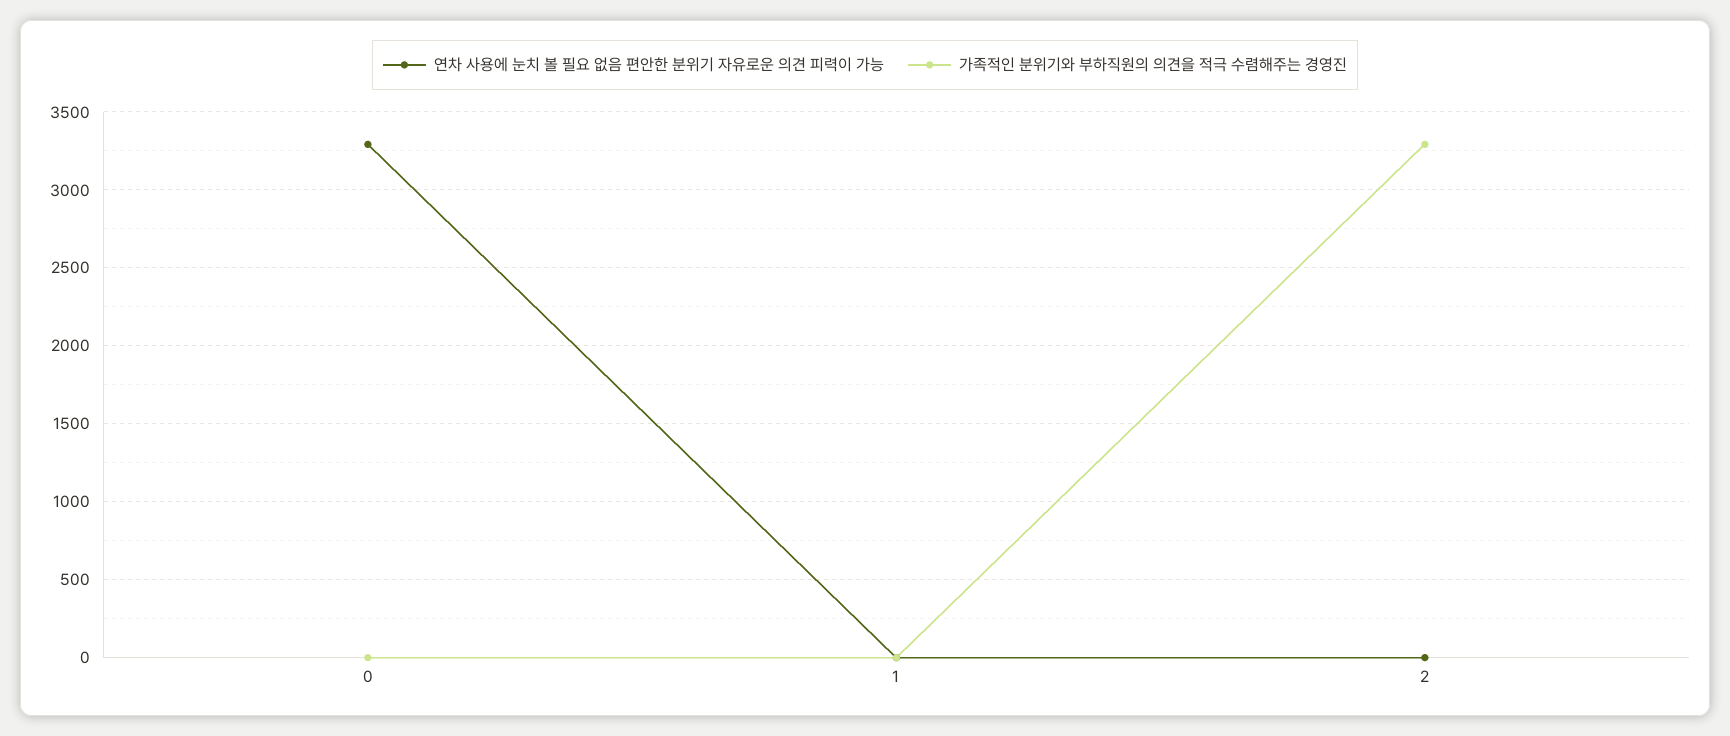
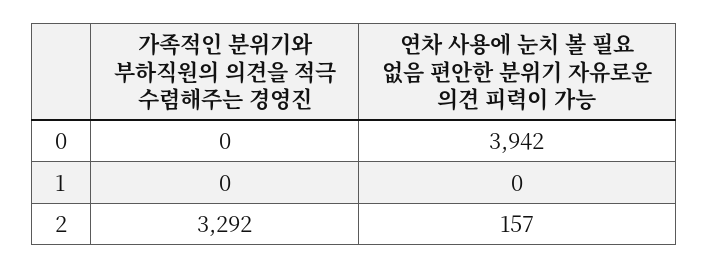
  {
    "연차 사용에 눈치 볼 필요 없음 편안한 분위기 자유로운 의견 피력이 가능": {
-     "0": 3300,
+     "0": 3942,
      "1": 0,
-     "2": 0
+     "2": 157
    },
    "가족적인 분위기와 부하직원의 의견을 적극 수렴해주는 경영진": {
      "0": 0,
      "1": 0,
      "2": 3292
    }
  }

